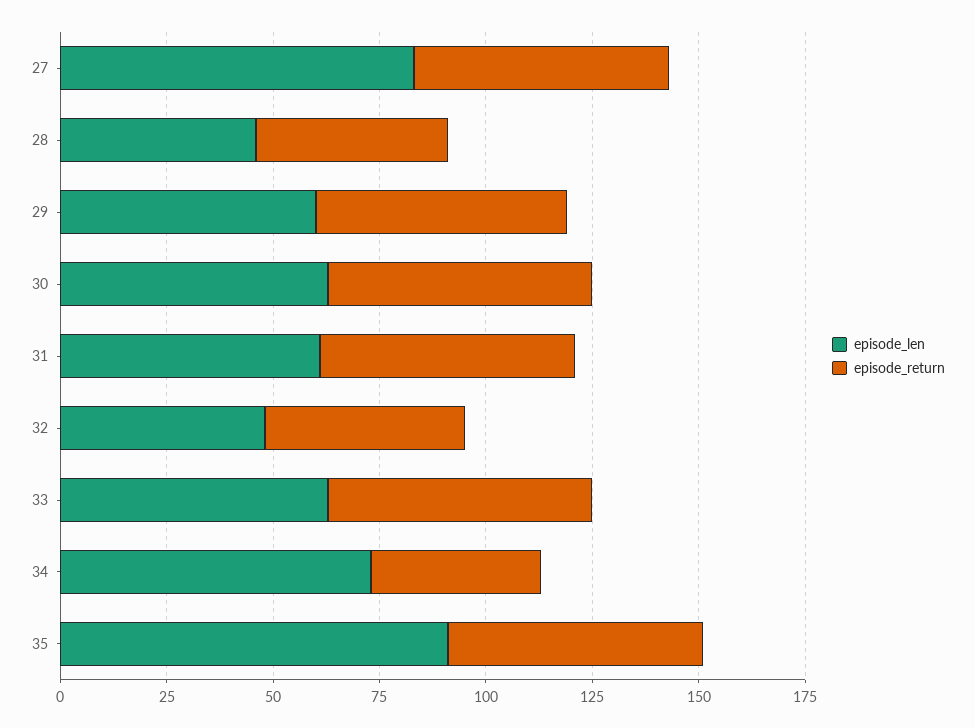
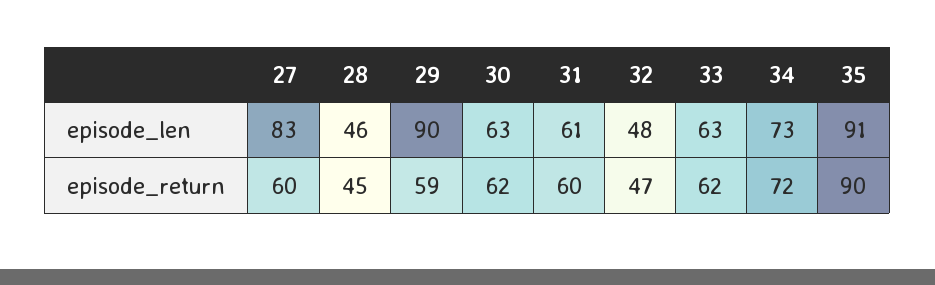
  {
    "episode_len": {
      "27": 83,
      "28": 46,
-     "29": 60,
+     "29": 90,
      "30": 63,
      "31": 61,
      "32": 48,
      "33": 63,
      "34": 73,
      "35": 91
    },
    "episode_return": {
      "27": 60,
      "28": 45,
      "29": 59,
      "30": 62,
      "31": 60,
      "32": 47,
      "33": 62,
-     "34": 40,
+     "34": 72,
-     "35": 60
+     "35": 90
    }
  }

